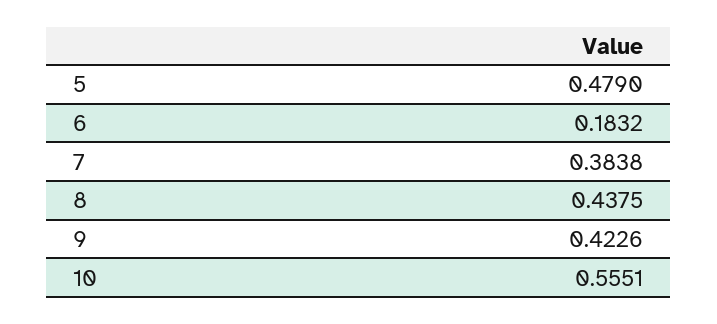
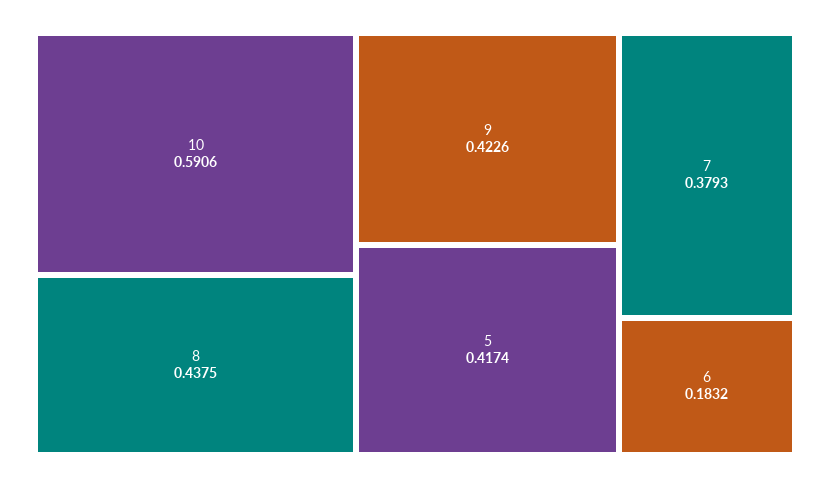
  {
-   "5": 0.479,
+   "5": 0.4174,
    "6": 0.1832,
-   "7": 0.3838,
+   "7": 0.3793,
    "8": 0.4375,
    "9": 0.4226,
-   "10": 0.5551
+   "10": 0.5906
  }

